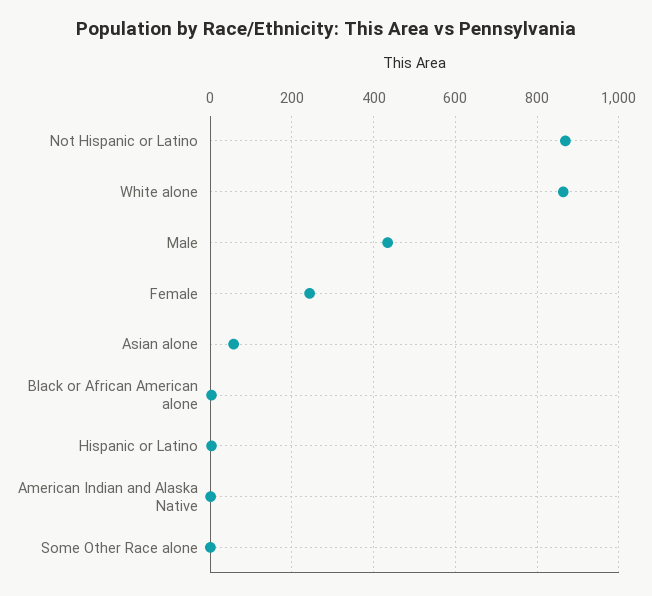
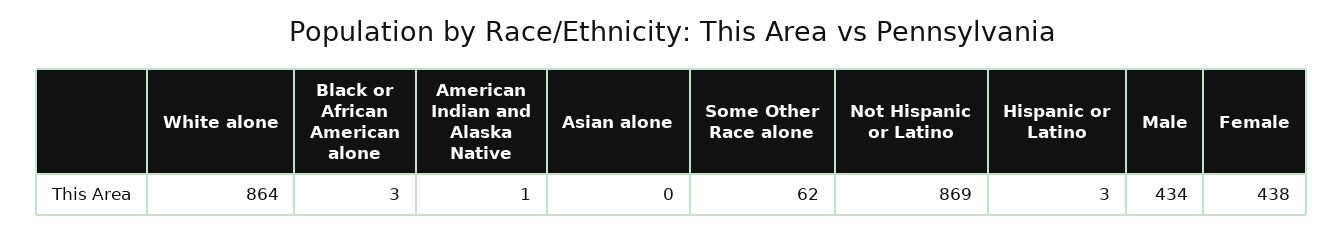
  {
    "Not Hispanic or Latino": 869,
    "White alone": 864,
    "Male": 434,
-   "Female": 240,
+   "Female": 438,
-   "Asian alone": 60,
+   "Asian alone": 0,
    "Black or African American alone": 3,
    "Hispanic or Latino": 3,
    "American Indian and Alaska Native": 1,
-   "Some Other Race alone": 0
+   "Some Other Race alone": 62
  }

